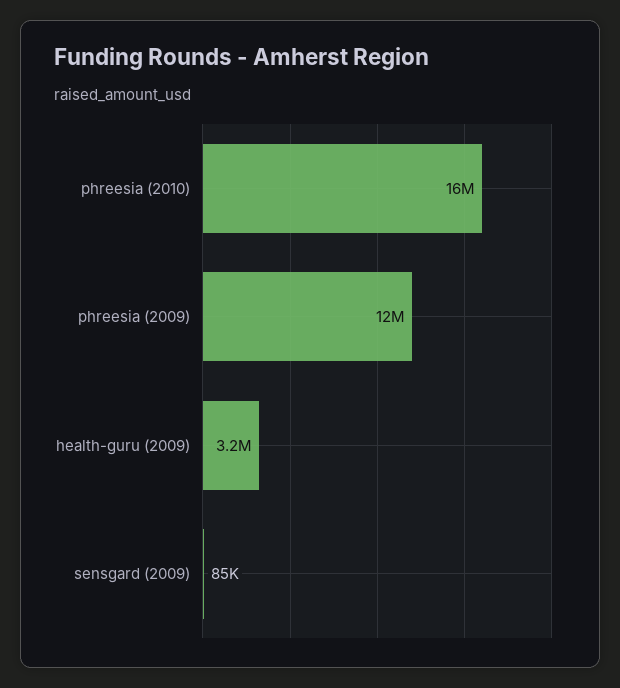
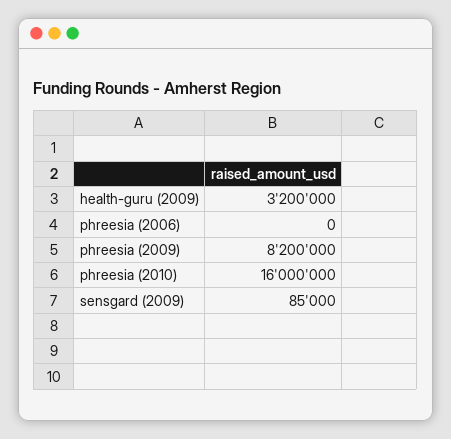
  {
    "phreesia (2010)": 16000000,
-   "phreesia (2009)": 12000000,
+   "phreesia (2009)": 8200000,
    "health-guru (2009)": 3200000,
-   "sensgard (2009)": 85000
+   "sensgard (2009)": 85000,
+   "phreesia (2006)": 0
  }

